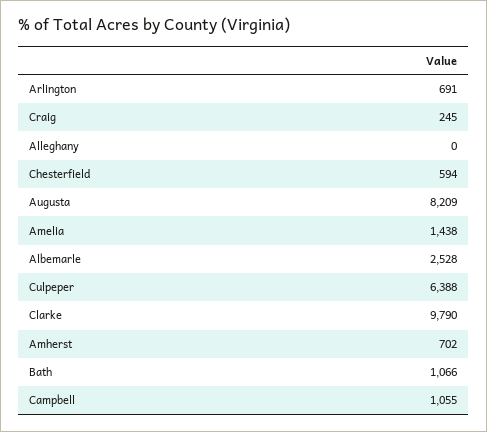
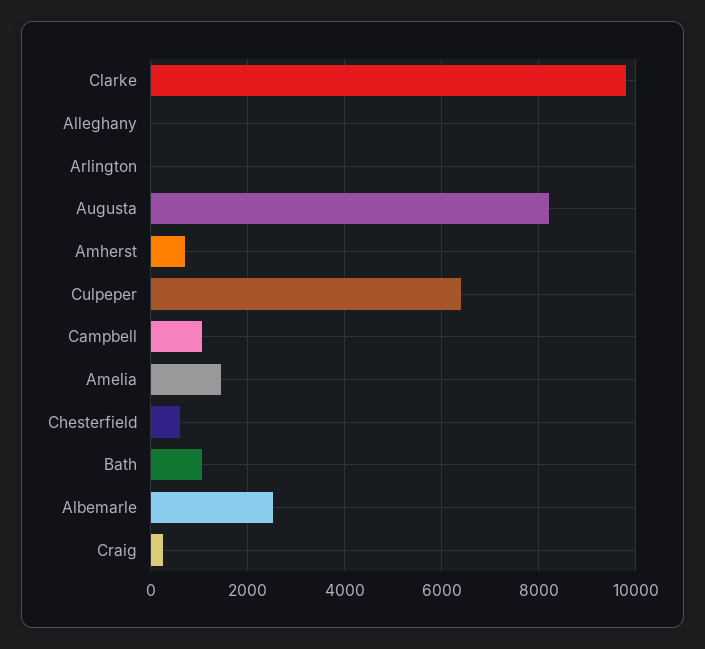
  {
-   "Arlington": 691,
+   "Arlington": 0,
    "Craig": 245,
    "Alleghany": 0,
    "Chesterfield": 594,
    "Augusta": 8209,
    "Amelia": 1438,
    "Albemarle": 2528,
    "Culpeper": 6388,
    "Clarke": 9790,
    "Amherst": 702,
    "Bath": 1066,
    "Campbell": 1055
  }

